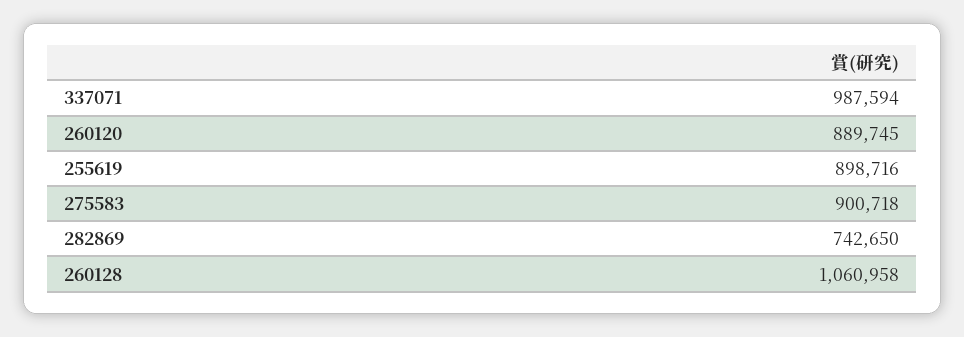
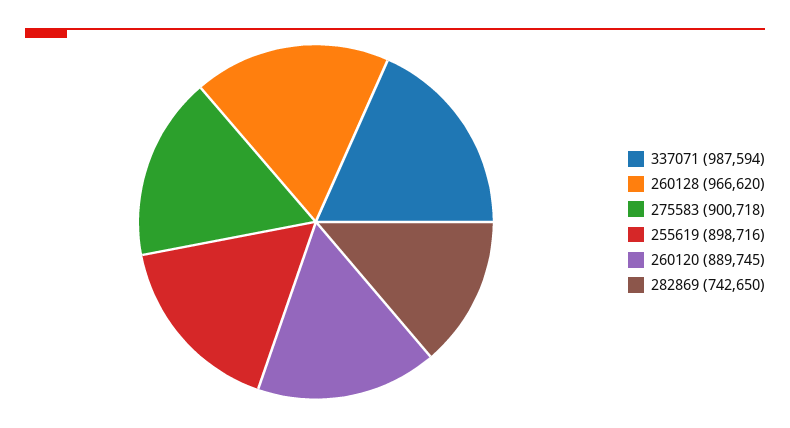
  {
    "337071": 987594,
    "260120": 889745,
    "255619": 898716,
    "275583": 900718,
    "282869": 742650,
-   "260128": 1060958
+   "260128": 966620
  }

